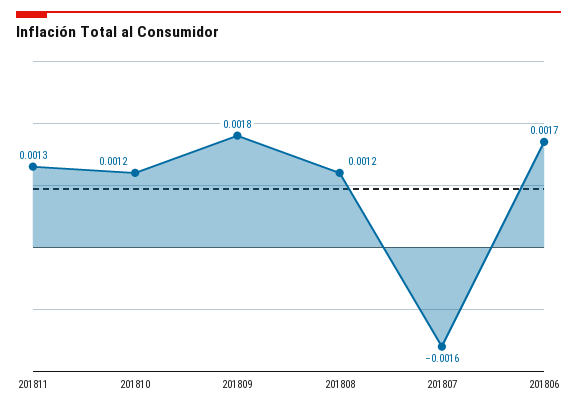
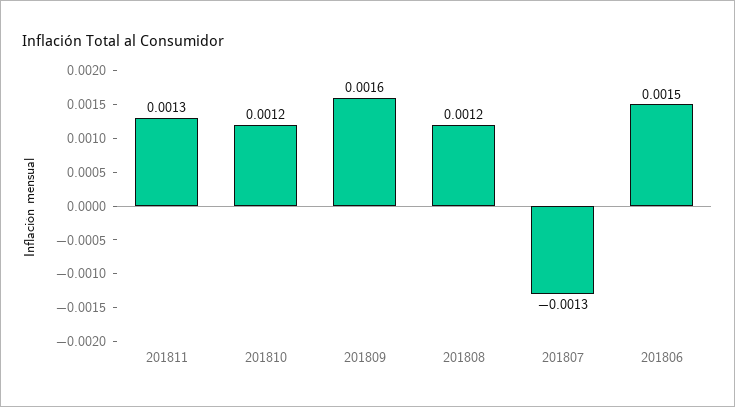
  {
    "201811": 0.0013,
    "201810": 0.0012,
-   "201809": 0.0018,
+   "201809": 0.0016,
    "201808": 0.0012,
-   "201807": -0.0016,
+   "201807": -0.0013,
-   "201806": 0.0017
+   "201806": 0.0015
  }

